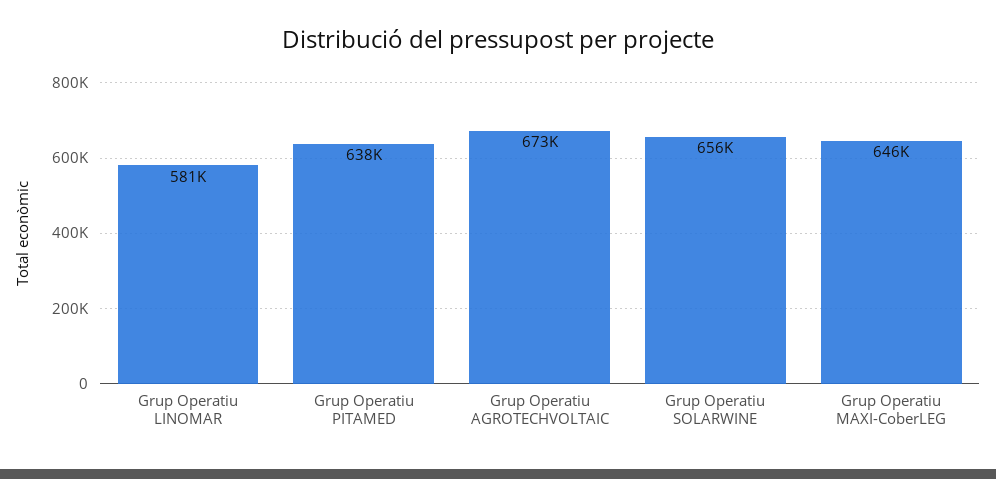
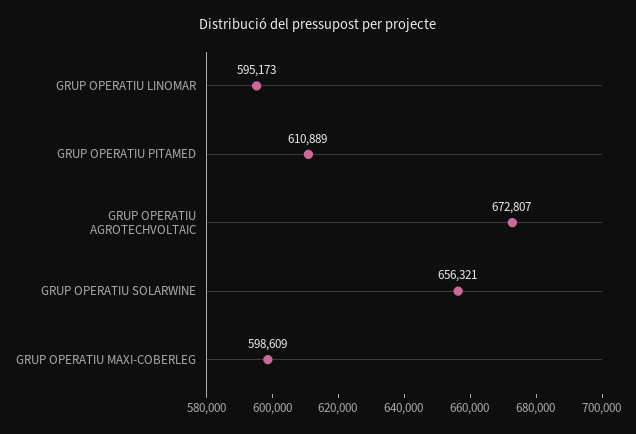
  {
-   "Grup Operatiu LINOMAR": 581000,
+   "Grup Operatiu LINOMAR": 595173,
-   "Grup Operatiu PITAMED": 638000,
+   "Grup Operatiu PITAMED": 610889,
    "Grup Operatiu AGROTECHVOLTAIC": 672807,
    "Grup Operatiu SOLARWINE": 656321,
-   "Grup Operatiu MAXI-CoberLEG": 646000
+   "Grup Operatiu MAXI-CoberLEG": 598609
  }

